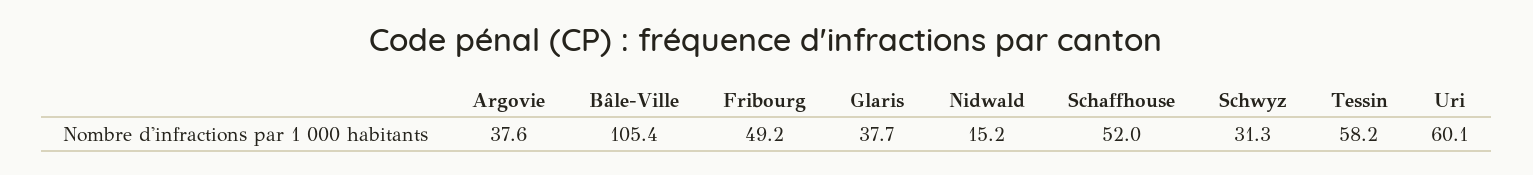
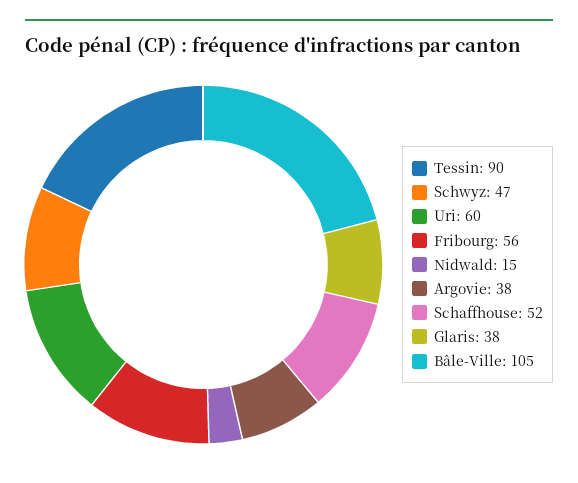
  {
    "Argovie": 37.6,
    "Bâle-Ville": 105.4,
-   "Fribourg": 49.2,
+   "Fribourg": 56,
    "Glaris": 37.7,
    "Nidwald": 15.2,
    "Schaffhouse": 52,
-   "Schwyz": 31.3,
+   "Schwyz": 47,
-   "Tessin": 58.2,
+   "Tessin": 90,
    "Uri": 60.1
  }

